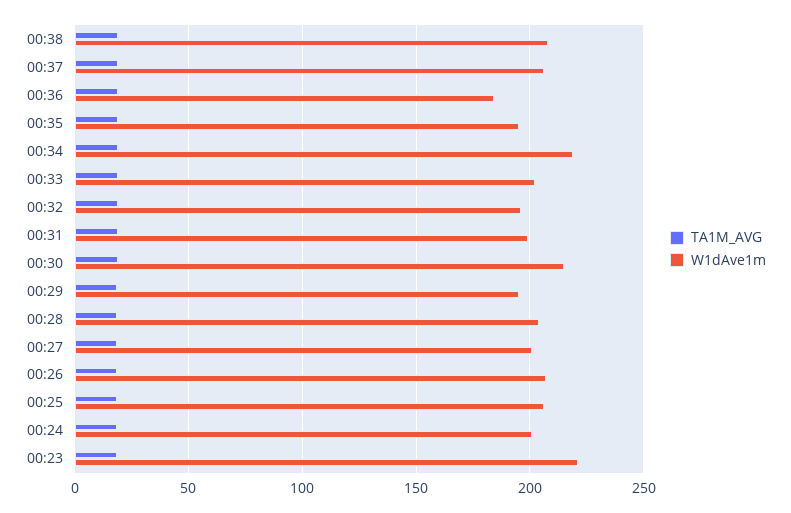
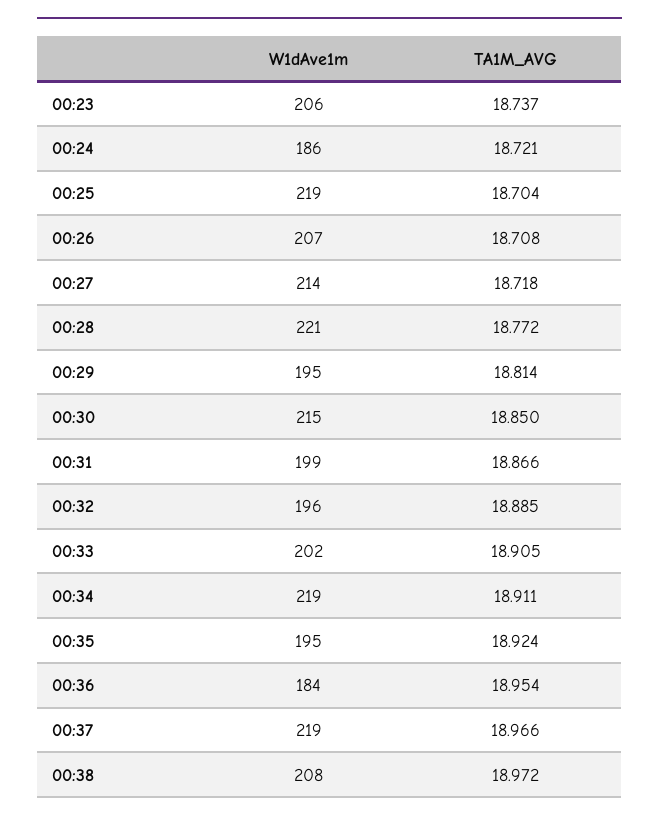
  {
    "TA1M_AVG": {
      "00:38": 18.972,
      "00:37": 18.966,
      "00:36": 18.954,
      "00:35": 18.924,
      "00:34": 18.911,
      "00:33": 18.905,
      "00:32": 18.885,
      "00:31": 18.866,
      "00:30": 18.85,
      "00:29": 18.814,
      "00:28": 18.772,
      "00:27": 18.718,
      "00:26": 18.708,
      "00:25": 18.704,
      "00:24": 18.721,
      "00:23": 18.737
    },
    "W1dAve1m": {
      "00:38": 208,
-     "00:37": 205,
+     "00:37": 219,
      "00:36": 184,
      "00:35": 195,
      "00:34": 219,
      "00:33": 202,
      "00:32": 196,
      "00:31": 199,
      "00:30": 215,
      "00:29": 195,
-     "00:28": 205,
+     "00:28": 221,
-     "00:27": 200,
+     "00:27": 214,
      "00:26": 207,
-     "00:25": 205,
+     "00:25": 219,
-     "00:24": 200,
+     "00:24": 186,
-     "00:23": 220
+     "00:23": 206
    }
  }

